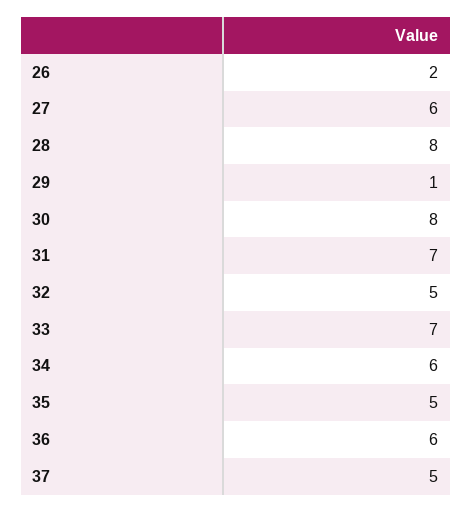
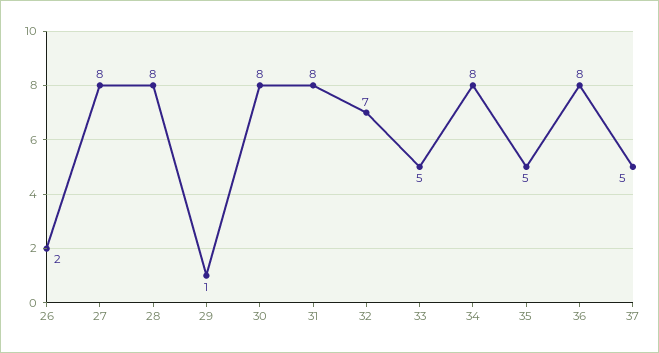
  {
    "26": 2,
-   "27": 6,
+   "27": 8,
    "28": 8,
    "29": 1,
    "30": 8,
-   "31": 7,
+   "31": 8,
-   "32": 5,
+   "32": 7,
-   "33": 7,
+   "33": 5,
-   "34": 6,
+   "34": 8,
    "35": 5,
-   "36": 6,
+   "36": 8,
    "37": 5
  }

